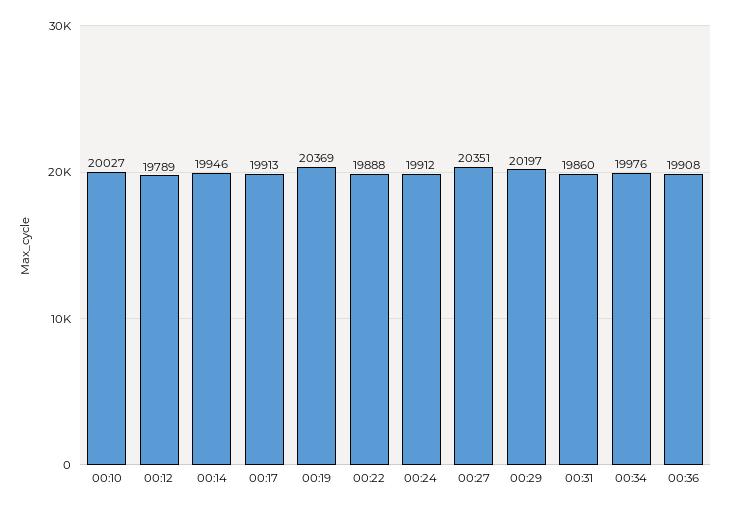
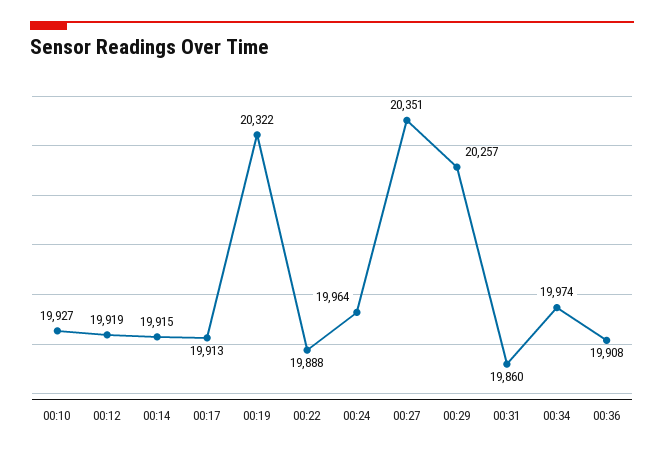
  {
-   "00:10": 20027,
+   "00:10": 19927,
-   "00:12": 19789,
+   "00:12": 19919,
-   "00:14": 19946,
+   "00:14": 19915,
    "00:17": 19913,
-   "00:19": 20369,
+   "00:19": 20322,
    "00:22": 19888,
-   "00:24": 19912,
+   "00:24": 19964,
    "00:27": 20351,
-   "00:29": 20197,
+   "00:29": 20257,
    "00:31": 19860,
-   "00:34": 19976,
+   "00:34": 19974,
    "00:36": 19908
  }

